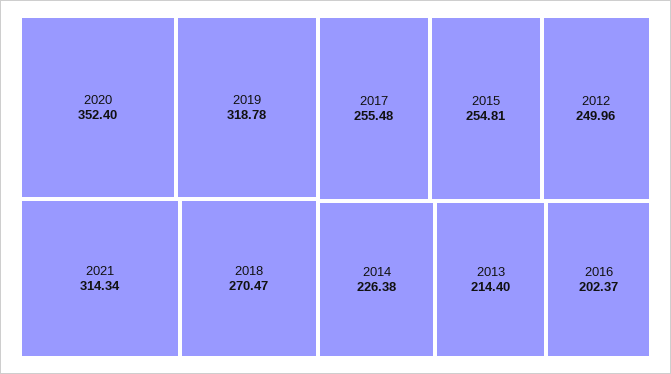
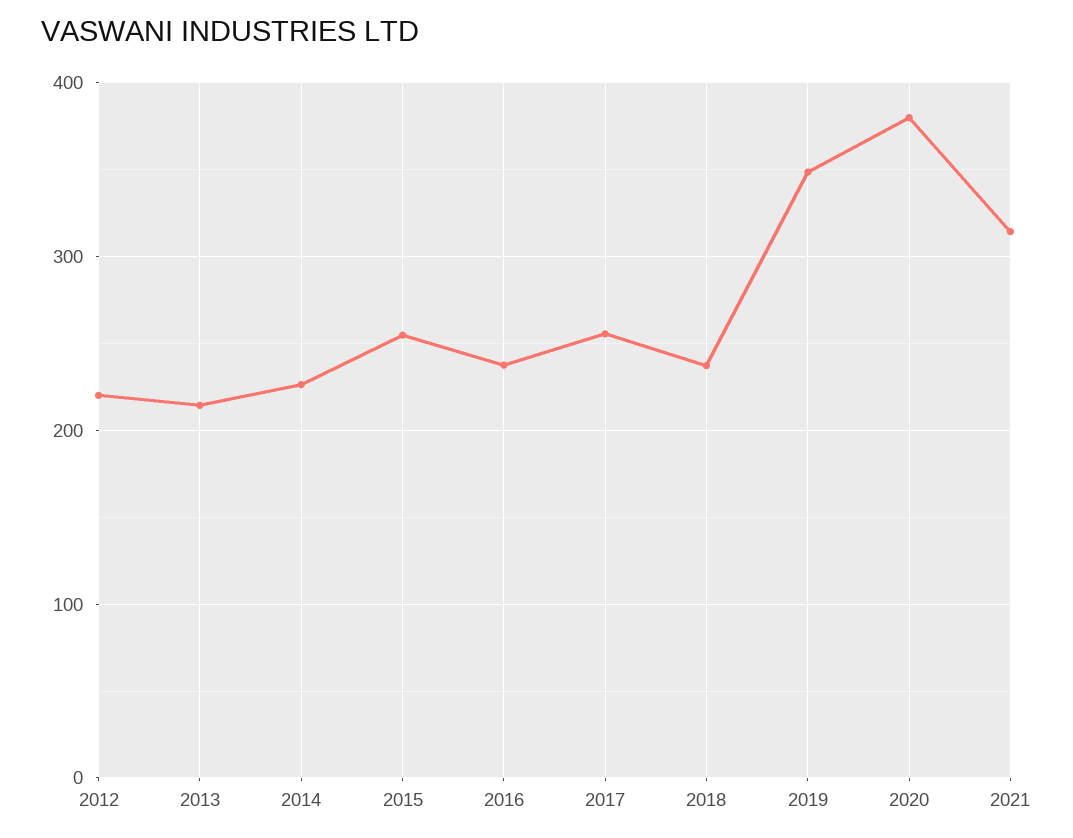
  {
-   "2020": 352.4,
+   "2020": 380,
-   "2019": 318.78,
+   "2019": 350,
    "2021": 314.34,
-   "2018": 270.47,
+   "2018": 240,
    "2017": 255.48,
    "2015": 254.81,
-   "2012": 249.96,
+   "2012": 220,
    "2014": 226.38,
    "2013": 214.4,
-   "2016": 202.37
+   "2016": 240
  }

